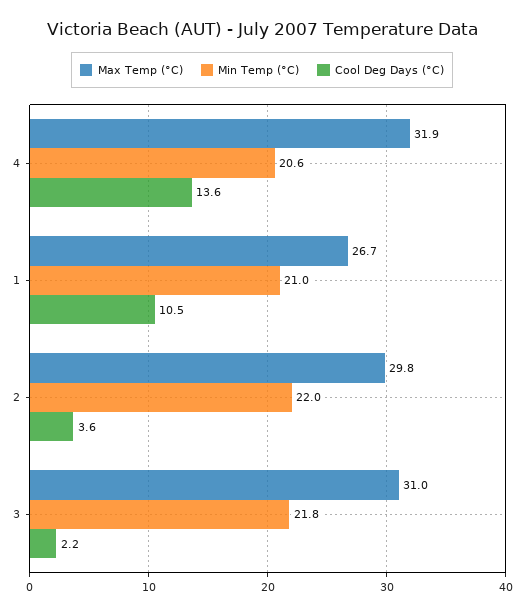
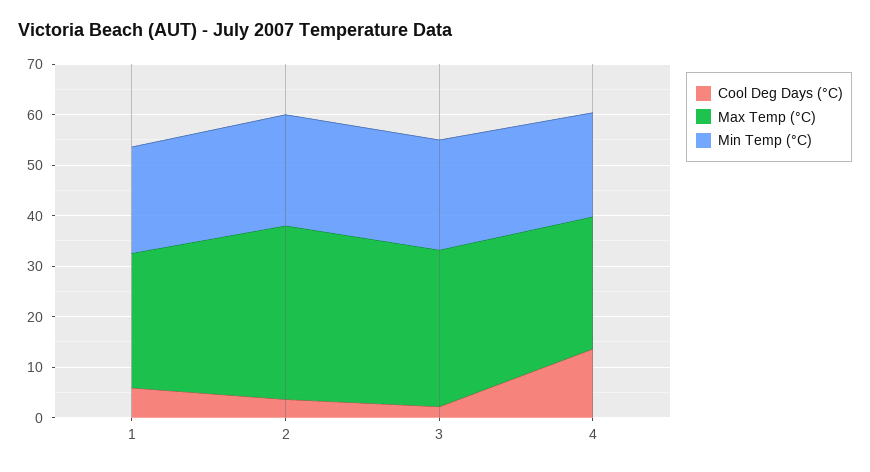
  {
    "Max Temp (°C)": {
-     "4": 31.9,
+     "4": 26,
      "1": 26.7,
-     "2": 29.8,
+     "2": 34,
      "3": 31
    },
    "Min Temp (°C)": {
      "4": 20.6,
      "1": 21,
      "2": 22,
      "3": 21.8
    },
    "Cool Deg Days (°C)": {
      "4": 13.6,
-     "1": 10.5,
+     "1": 6,
      "2": 3.6,
      "3": 2.2
    }
  }

